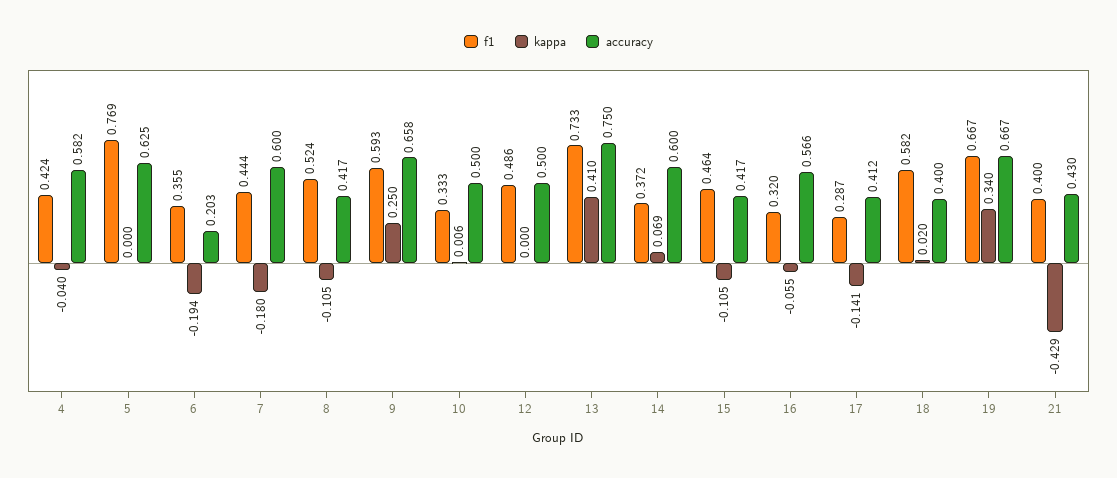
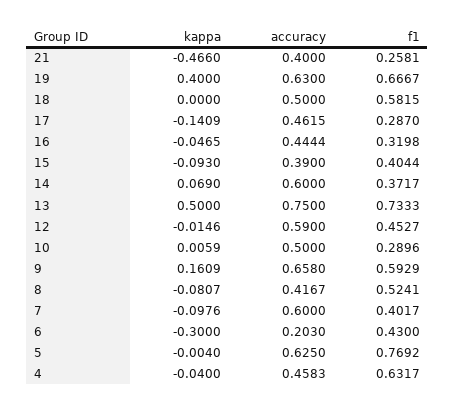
  {
    "f1": {
-     "4": 0.424,
+     "4": 0.6317,
      "5": 0.7692,
-     "6": 0.355,
+     "6": 0.43,
-     "7": 0.444,
+     "7": 0.4017,
      "8": 0.5241,
      "9": 0.5929,
-     "10": 0.333,
+     "10": 0.2896,
-     "12": 0.486,
+     "12": 0.4527,
      "13": 0.7333,
      "14": 0.3717,
-     "15": 0.464,
+     "15": 0.4044,
      "16": 0.3198,
      "17": 0.287,
      "18": 0.5815,
      "19": 0.6667,
-     "21": 0.4
+     "21": 0.2581
    },
    "kappa": {
      "4": -0.04,
-     "5": 0,
+     "5": -0.004,
-     "6": -0.194,
+     "6": -0.3,
-     "7": -0.18,
+     "7": -0.0976,
-     "8": -0.105,
+     "8": -0.0807,
-     "9": 0.25,
+     "9": 0.1609,
      "10": 0.0059,
-     "12": 0,
+     "12": -0.0146,
-     "13": 0.41,
+     "13": 0.5,
      "14": 0.069,
-     "15": -0.105,
+     "15": -0.093,
-     "16": -0.055,
+     "16": -0.0465,
      "17": -0.1409,
-     "18": 0.02,
+     "18": 0,
-     "19": 0.34,
+     "19": 0.4,
-     "21": -0.429
+     "21": -0.466
    },
    "accuracy": {
-     "4": 0.582,
+     "4": 0.4583,
      "5": 0.625,
      "6": 0.203,
      "7": 0.6,
      "8": 0.4167,
      "9": 0.658,
      "10": 0.5,
-     "12": 0.5,
+     "12": 0.59,
      "13": 0.75,
      "14": 0.6,
-     "15": 0.417,
+     "15": 0.39,
-     "16": 0.566,
+     "16": 0.4444,
-     "17": 0.412,
+     "17": 0.4615,
-     "18": 0.4,
+     "18": 0.5,
-     "19": 0.667,
+     "19": 0.63,
-     "21": 0.43
+     "21": 0.4
    }
  }

